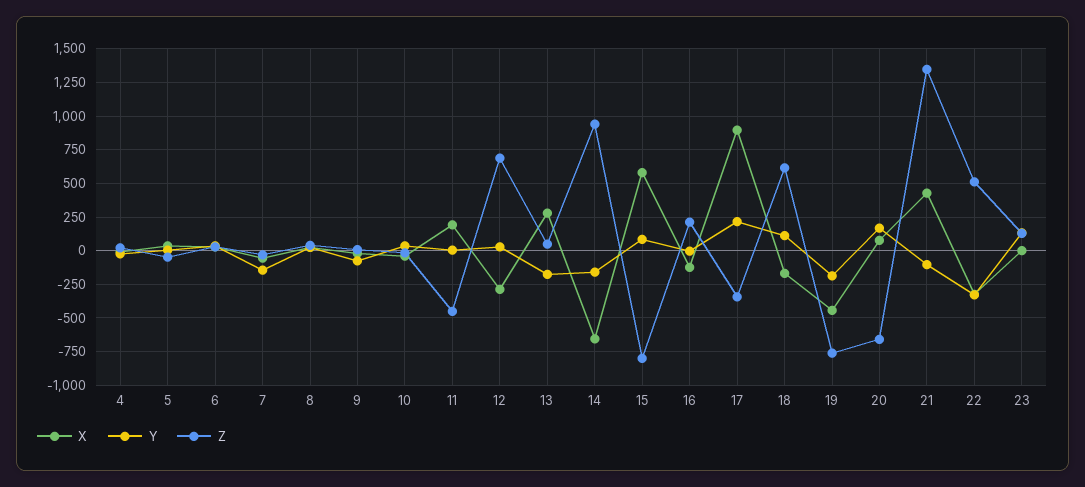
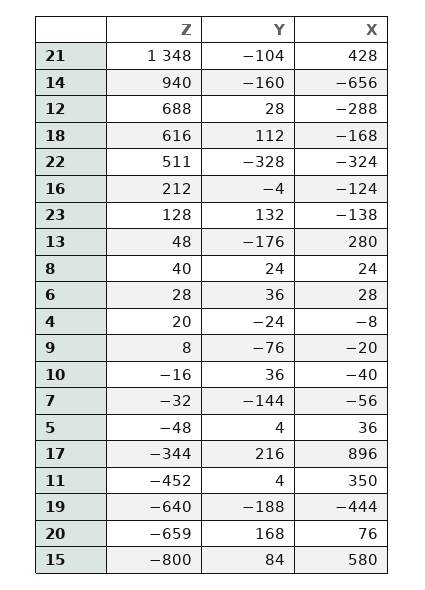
  {
    "X": {
      "4": -8,
      "5": 36,
      "6": 28,
      "7": -56,
      "8": 24,
      "9": -20,
      "10": -40,
-     "11": 200,
+     "11": 350,
      "12": -288,
      "13": 280,
      "14": -656,
      "15": 580,
      "16": -124,
      "17": 896,
      "18": -168,
      "19": -444,
      "20": 76,
      "21": 428,
      "22": -324,
-     "23": 0
+     "23": -138
    },
    "Y": {
      "4": -24,
      "5": 4,
      "6": 36,
      "7": -144,
      "8": 24,
      "9": -76,
      "10": 36,
      "11": 4,
      "12": 28,
      "13": -176,
      "14": -160,
      "15": 84,
      "16": -4,
      "17": 216,
      "18": 112,
      "19": -188,
      "20": 168,
      "21": -104,
      "22": -328,
      "23": 132
    },
    "Z": {
      "4": 20,
      "5": -48,
      "6": 28,
      "7": -32,
      "8": 40,
      "9": 8,
      "10": -16,
      "11": -452,
      "12": 688,
      "13": 48,
      "14": 940,
      "15": -800,
      "16": 212,
      "17": -344,
      "18": 616,
-     "19": -750,
+     "19": -640,
      "20": -659,
      "21": 1348,
      "22": 511,
      "23": 128
    }
  }

